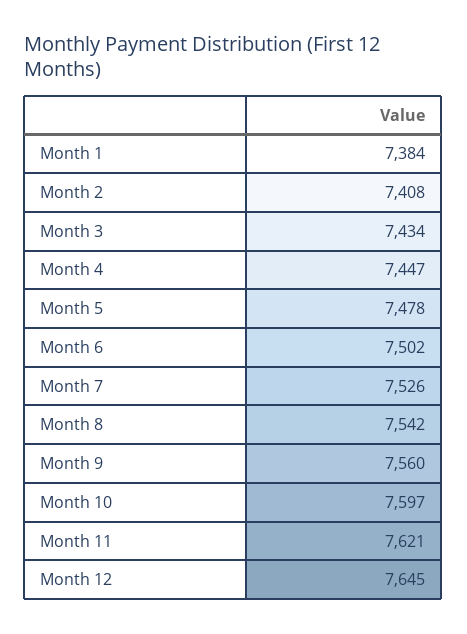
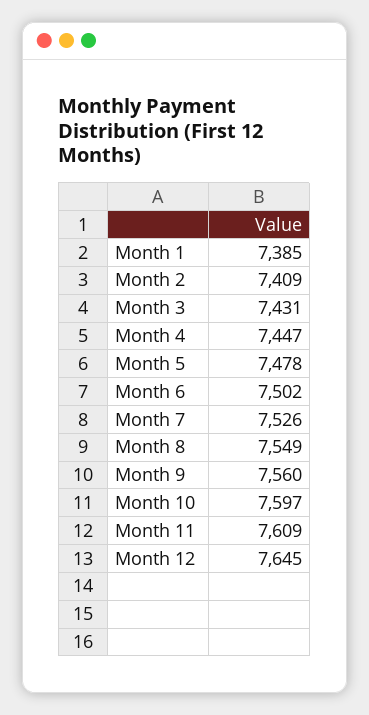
  {
-   "Month 1": 7384,
+   "Month 1": 7385,
-   "Month 2": 7408,
+   "Month 2": 7409,
-   "Month 3": 7434,
+   "Month 3": 7431,
    "Month 4": 7447,
    "Month 5": 7478,
    "Month 6": 7502,
    "Month 7": 7526,
-   "Month 8": 7542,
+   "Month 8": 7549,
    "Month 9": 7560,
    "Month 10": 7597,
-   "Month 11": 7621,
+   "Month 11": 7609,
    "Month 12": 7645
  }

